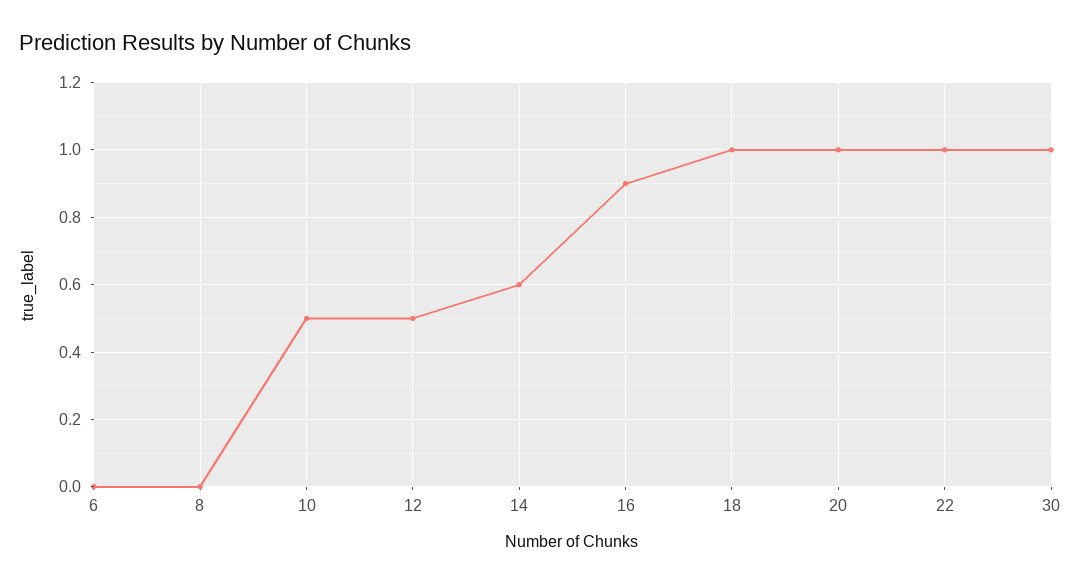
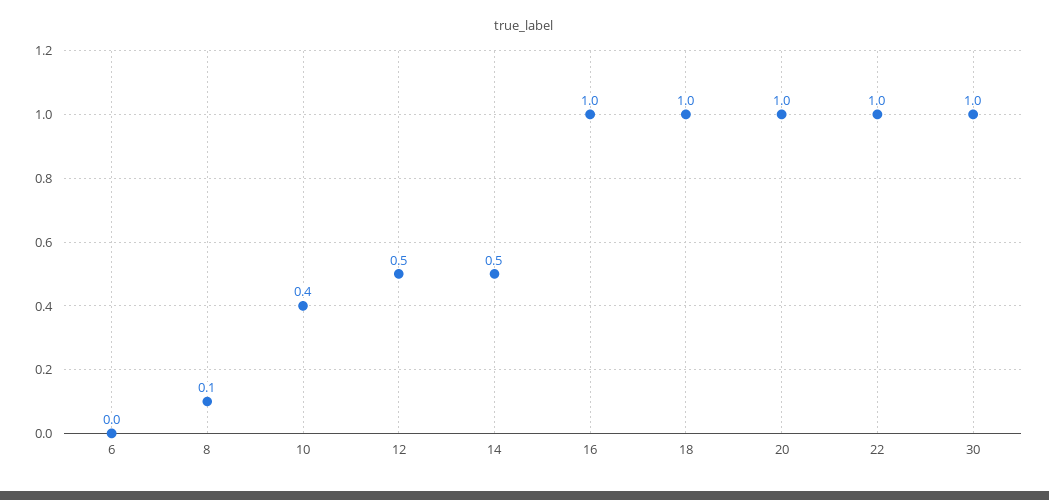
  {
    "6": 0,
-   "8": 0,
+   "8": 0.1,
-   "10": 0.5,
+   "10": 0.4,
    "12": 0.5,
-   "14": 0.6,
+   "14": 0.5,
-   "16": 0.9,
+   "16": 1,
    "18": 1,
    "20": 1,
    "22": 1,
    "30": 1
  }

